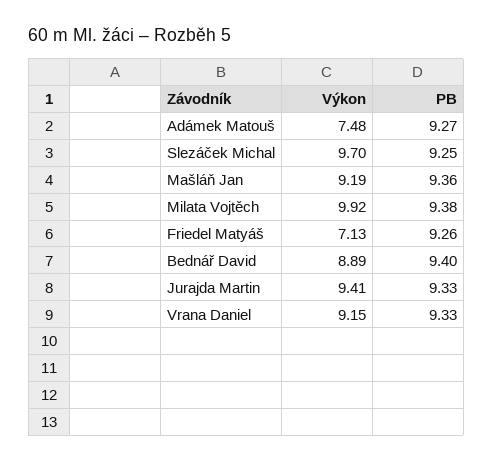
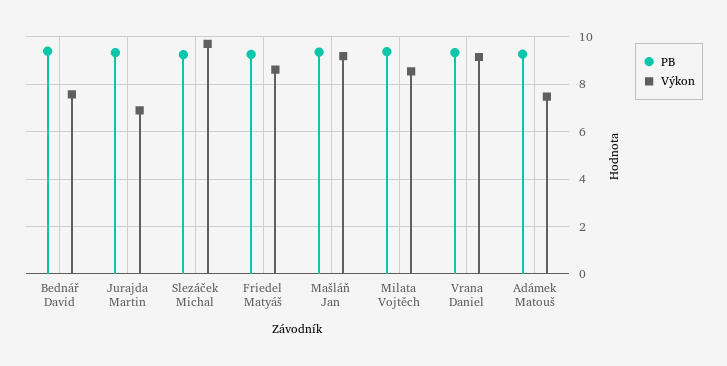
  {
    "Výkon": {
      "Adámek Matouš": 7.48,
      "Slezáček Michal": 9.7,
      "Mašláň Jan": 9.19,
-     "Milata Vojtěch": 9.92,
+     "Milata Vojtěch": 8.5,
-     "Friedel Matyáš": 7.13,
+     "Friedel Matyáš": 8.5,
-     "Bednář David": 8.89,
+     "Bednář David": 7.5,
-     "Jurajda Martin": 9.41,
+     "Jurajda Martin": 7,
      "Vrana Daniel": 9.15
    },
    "PB": {
      "Adámek Matouš": 9.27,
      "Slezáček Michal": 9.25,
      "Mašláň Jan": 9.36,
      "Milata Vojtěch": 9.38,
      "Friedel Matyáš": 9.26,
      "Bednář David": 9.4,
      "Jurajda Martin": 9.33,
      "Vrana Daniel": 9.33
    }
  }

